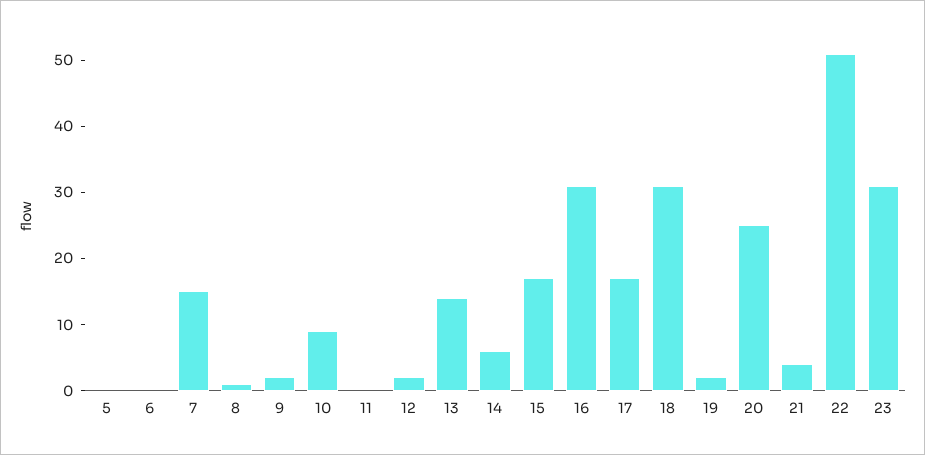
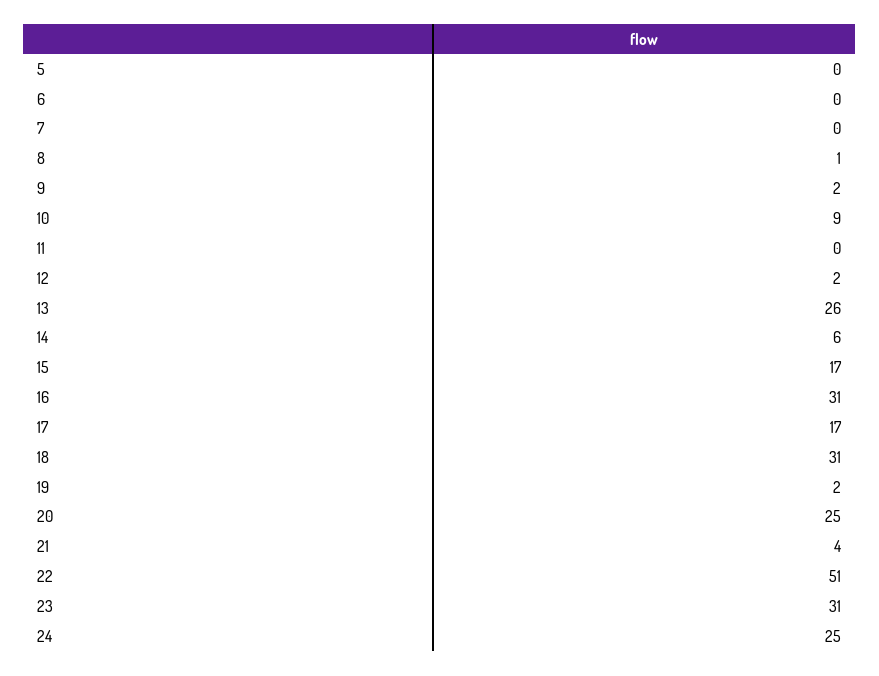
  {
    "5": 0,
    "6": 0,
-   "7": 15,
+   "7": 0,
    "8": 1,
    "9": 2,
    "10": 9,
    "11": 0,
    "12": 2,
-   "13": 15,
+   "13": 26,
    "14": 6,
    "15": 17,
    "16": 31,
    "17": 17,
    "18": 31,
    "19": 2,
    "20": 25,
    "21": 4,
    "22": 51,
-   "23": 31
+   "23": 31,
+   "24": 25
  }

